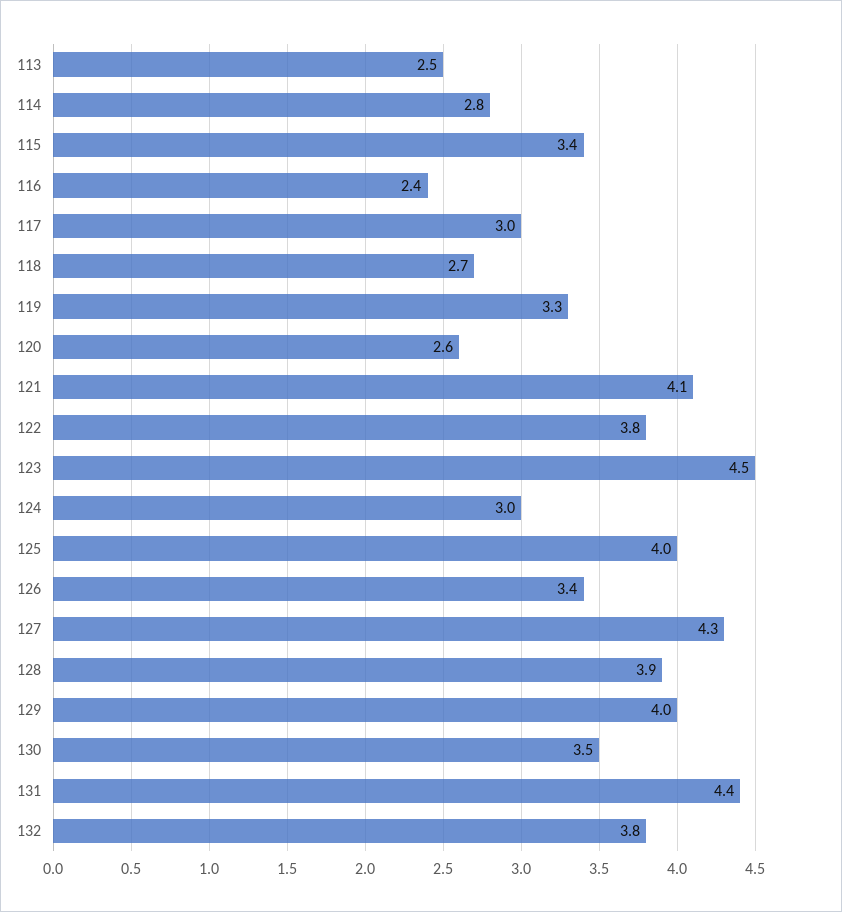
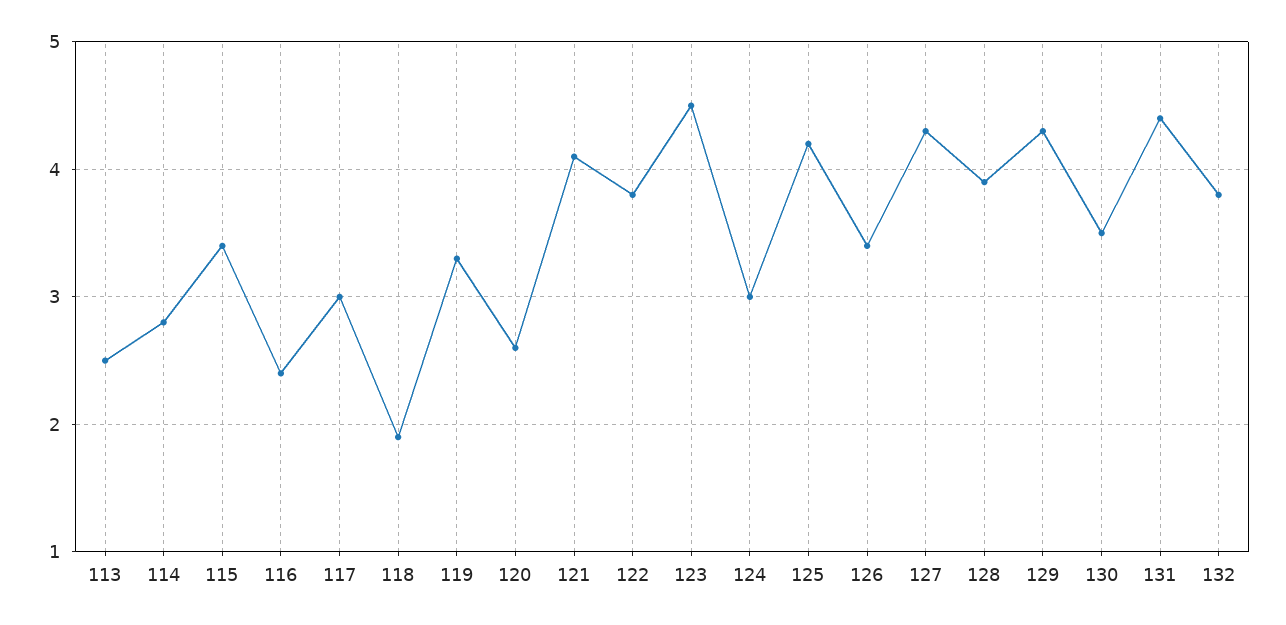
  {
    "113": 2.5,
    "114": 2.8,
    "115": 3.4,
    "116": 2.4,
    "117": 3,
-   "118": 2.7,
+   "118": 1.9,
    "119": 3.3,
    "120": 2.6,
    "121": 4.1,
    "122": 3.8,
    "123": 4.5,
    "124": 3,
-   "125": 4,
+   "125": 4.2,
    "126": 3.4,
    "127": 4.3,
    "128": 3.9,
-   "129": 4,
+   "129": 4.3,
    "130": 3.5,
    "131": 4.4,
    "132": 3.8
  }

